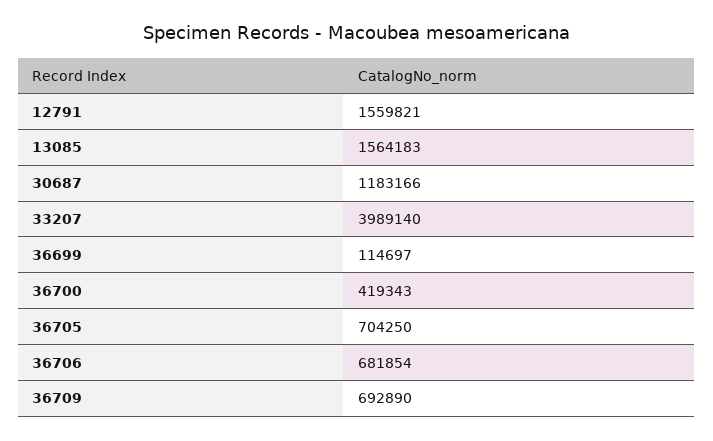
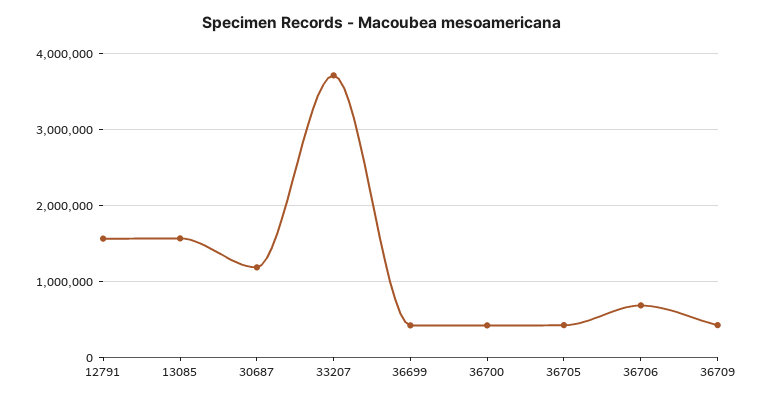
  {
    "12791": 1559821,
    "13085": 1564183,
    "30687": 1183166,
-   "33207": 3989140,
+   "33207": 3700000,
-   "36699": 114697,
+   "36699": 400000,
    "36700": 419343,
-   "36705": 704250,
+   "36705": 400000,
    "36706": 681854,
-   "36709": 692890
+   "36709": 400000
  }

